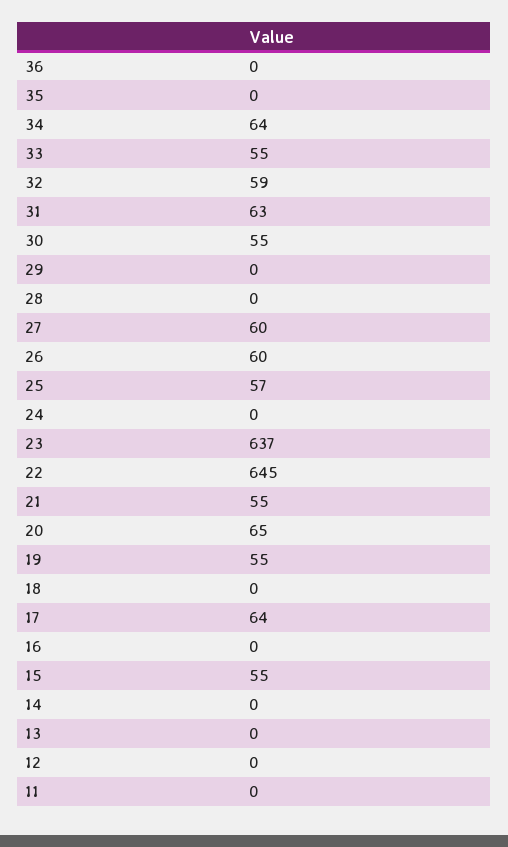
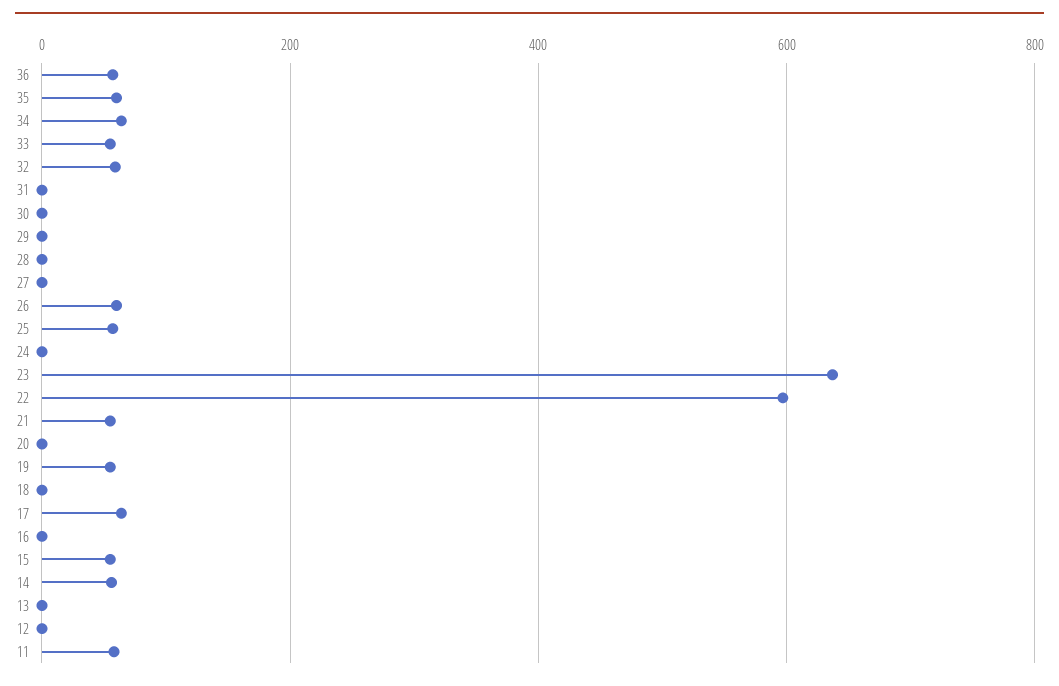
  {
-   "36": 0,
+   "36": 60,
-   "35": 0,
+   "35": 60,
    "34": 64,
    "33": 55,
    "32": 59,
-   "31": 63,
+   "31": 0,
-   "30": 55,
+   "30": 0,
    "29": 0,
    "28": 0,
-   "27": 60,
+   "27": 0,
    "26": 60,
    "25": 57,
    "24": 0,
    "23": 637,
-   "22": 645,
+   "22": 600,
    "21": 55,
-   "20": 65,
+   "20": 0,
    "19": 55,
    "18": 0,
    "17": 64,
    "16": 0,
    "15": 55,
-   "14": 0,
+   "14": 60,
    "13": 0,
    "12": 0,
-   "11": 0
+   "11": 60
  }

